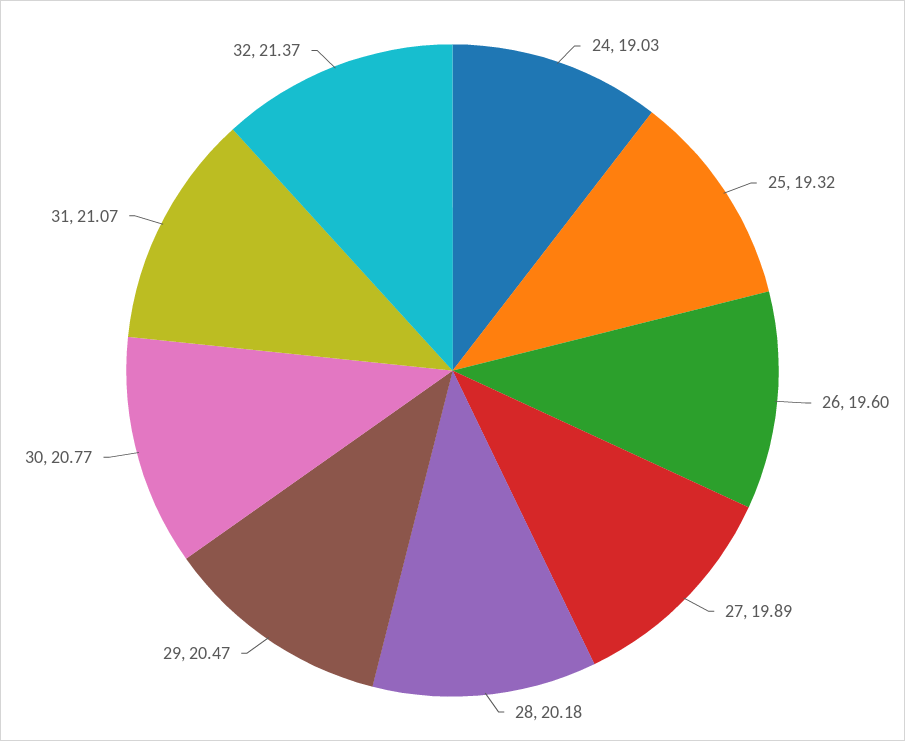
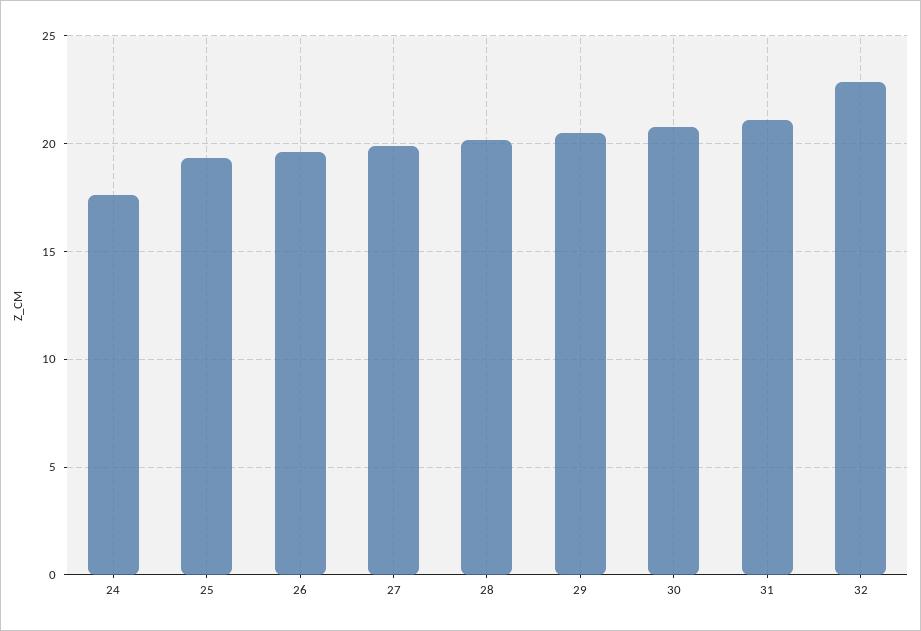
  {
-   "24": 19.03,
+   "24": 17.5,
    "25": 19.32,
    "26": 19.6,
    "27": 19.89,
    "28": 20.18,
    "29": 20.47,
    "30": 20.77,
    "31": 21.07,
-   "32": 21.37
+   "32": 23
  }

